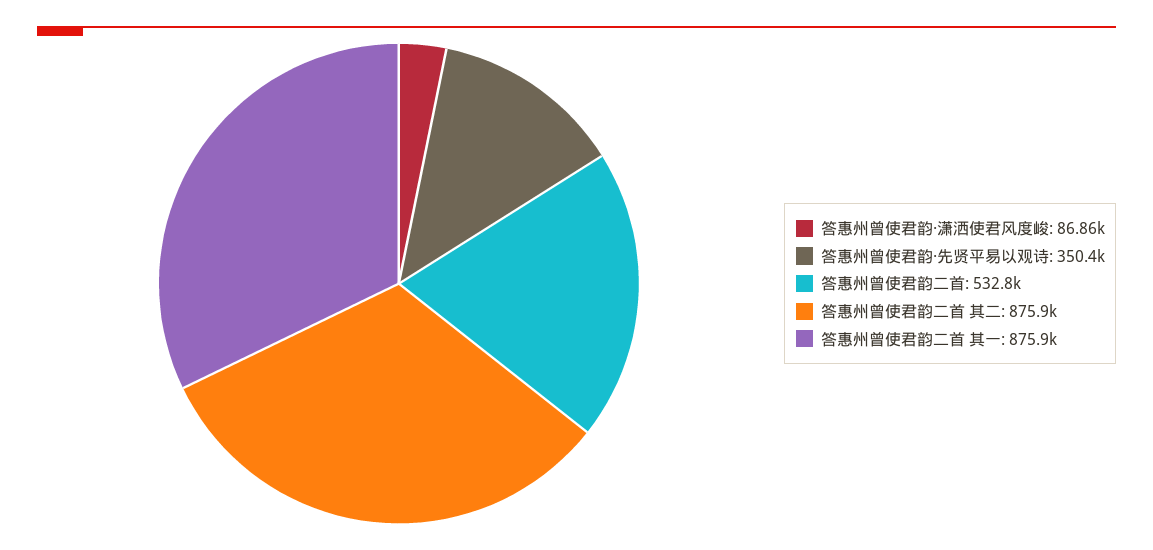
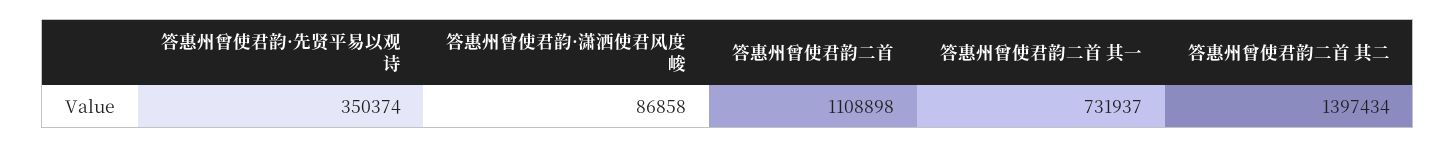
  {
    "答惠州曾使君韵·潇洒使君风度峻": 86858,
    "答惠州曾使君韵·先贤平易以观诗": 350374,
-   "答惠州曾使君韵二首": 532800,
+   "答惠州曾使君韵二首": 1108898,
-   "答惠州曾使君韵二首 其二": 875900,
+   "答惠州曾使君韵二首 其二": 1397434,
-   "答惠州曾使君韵二首 其一": 875900
+   "答惠州曾使君韵二首 其一": 731937
  }

